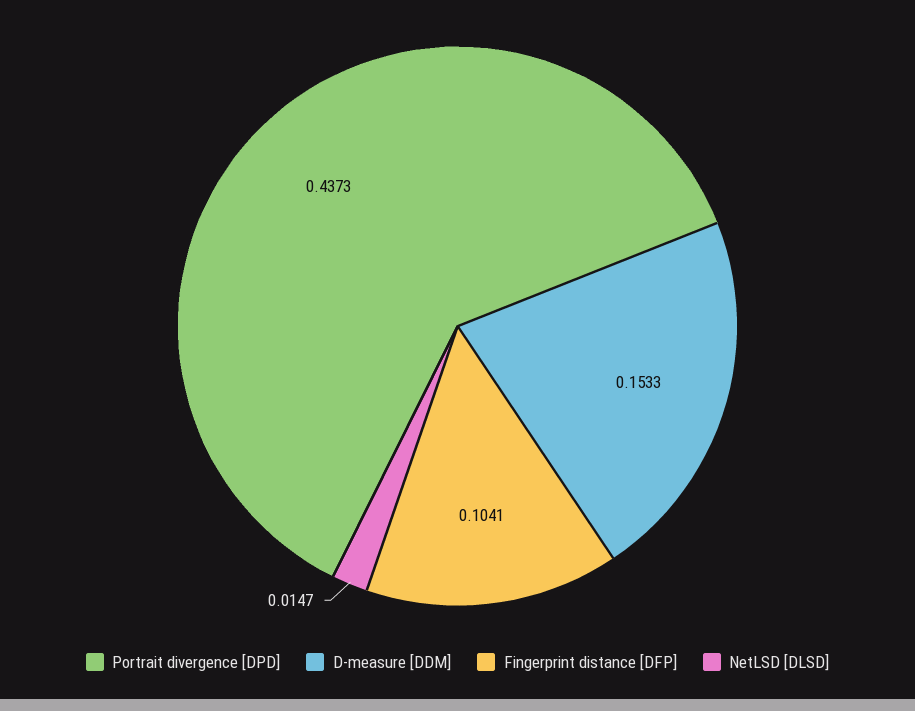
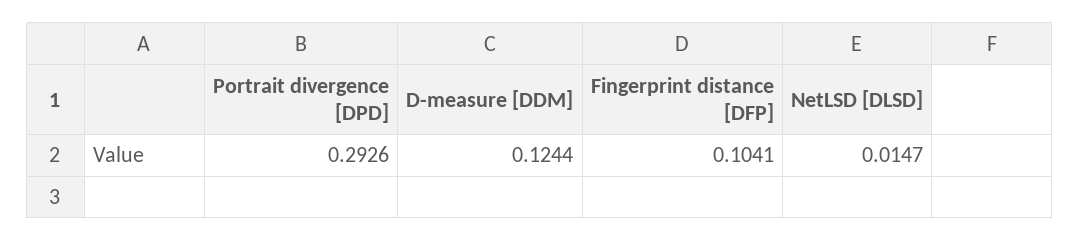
  {
-   "Portrait divergence [DPD]": 0.4373,
+   "Portrait divergence [DPD]": 0.2926,
-   "D-measure [DDM]": 0.1533,
+   "D-measure [DDM]": 0.1244,
    "Fingerprint distance [DFP]": 0.1041,
    "NetLSD [DLSD]": 0.0147
  }

